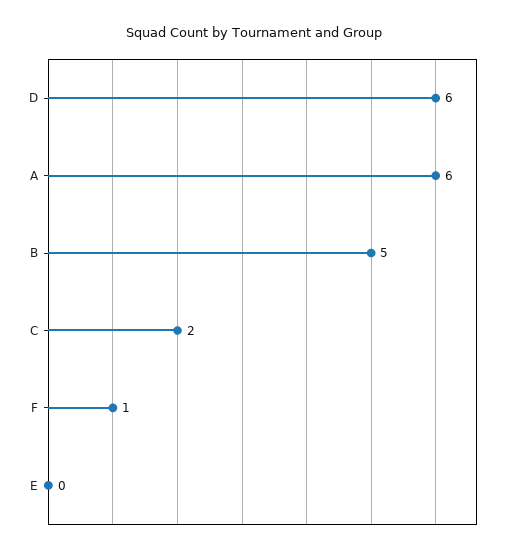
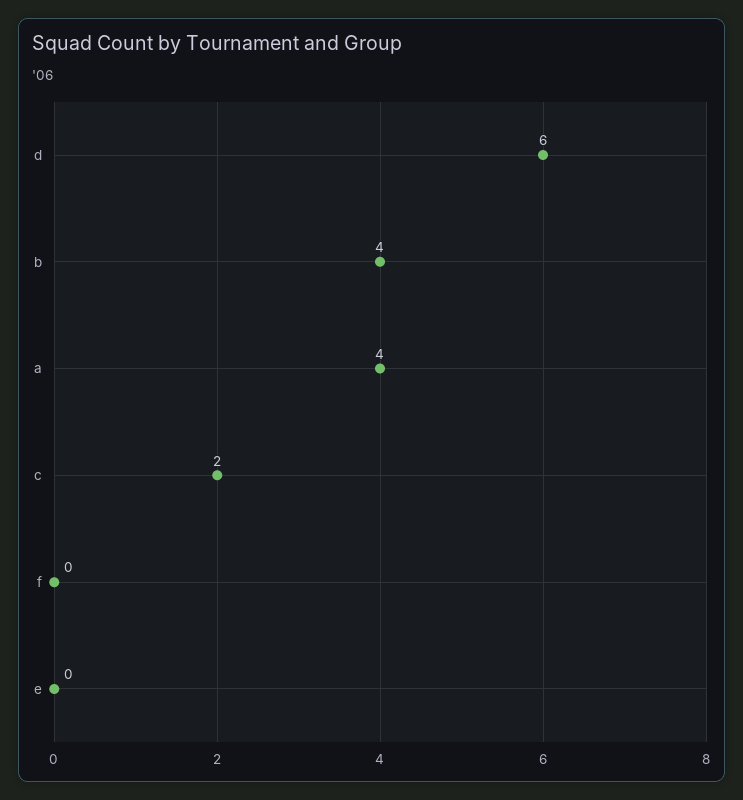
  {
    "D": 6,
-   "A": 6,
+   "A": 4,
-   "B": 5,
+   "B": 4,
    "C": 2,
-   "F": 1,
+   "F": 0,
    "E": 0
  }

